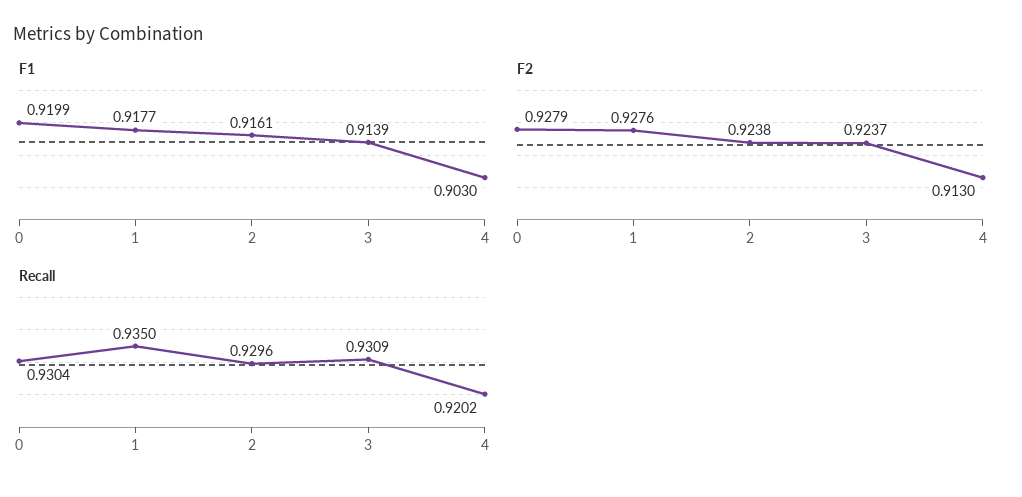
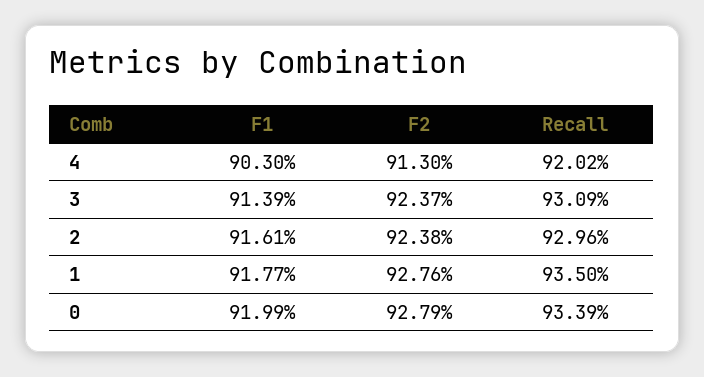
  {
    "F1": {
      "0": 0.9199,
      "1": 0.9177,
      "2": 0.9161,
      "3": 0.9139,
      "4": 0.903
    },
    "F2": {
      "0": 0.9279,
      "1": 0.9276,
      "2": 0.9238,
      "3": 0.9237,
      "4": 0.913
    },
    "Recall": {
-     "0": 0.9304,
+     "0": 0.9339,
      "1": 0.935,
      "2": 0.9296,
      "3": 0.9309,
      "4": 0.9202
    }
  }

